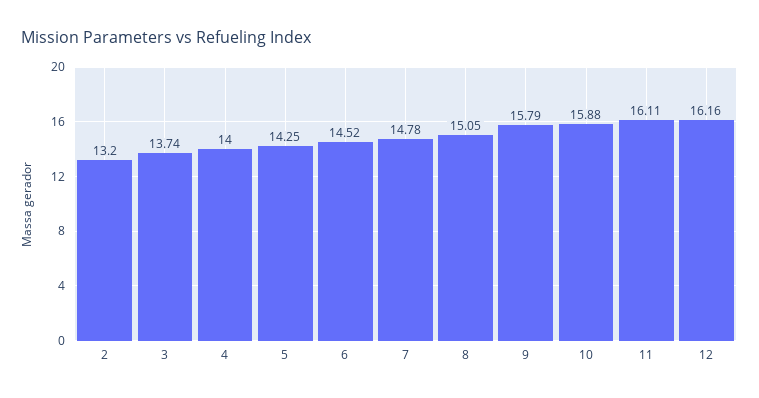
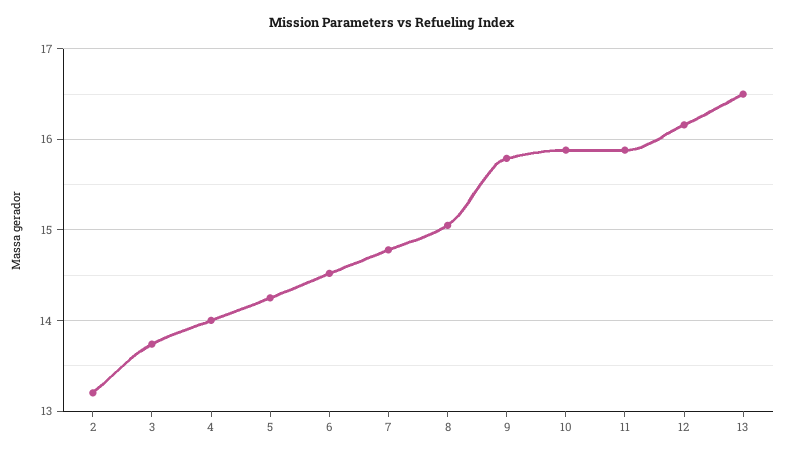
  {
    "2": 13.2,
    "3": 13.74,
    "4": 14,
    "5": 14.25,
    "6": 14.52,
    "7": 14.78,
    "8": 15.05,
    "9": 15.79,
    "10": 15.88,
-   "11": 16.11,
+   "11": 15.9,
-   "12": 16.16
+   "12": 16.16,
+   "13": 16.5
  }

